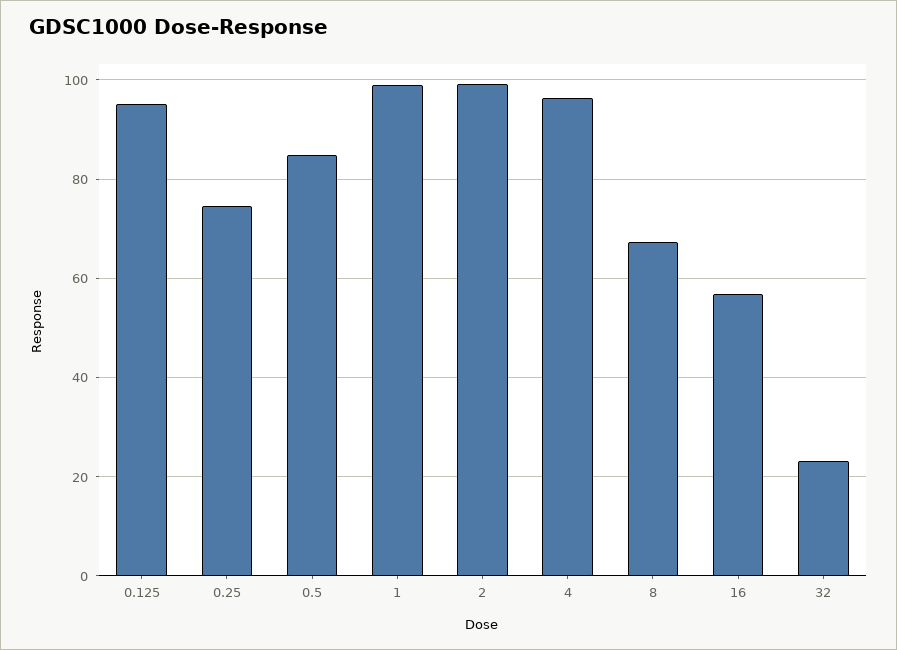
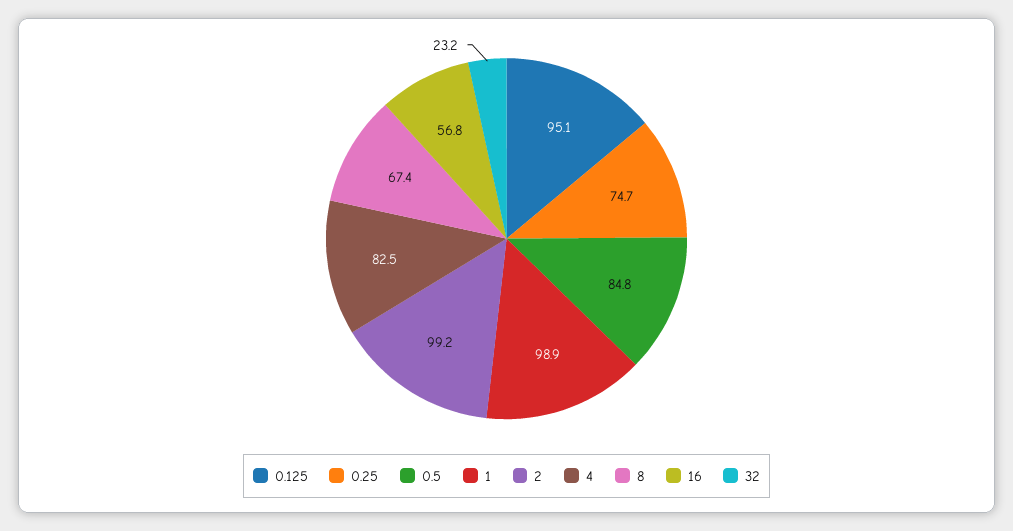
  {
    "0.125": 95.1,
    "0.25": 74.7,
    "0.5": 84.8,
    "1": 98.9,
    "2": 99.2,
-   "4": 96,
+   "4": 82.5,
    "8": 67.4,
    "16": 56.8,
    "32": 23.2
  }

